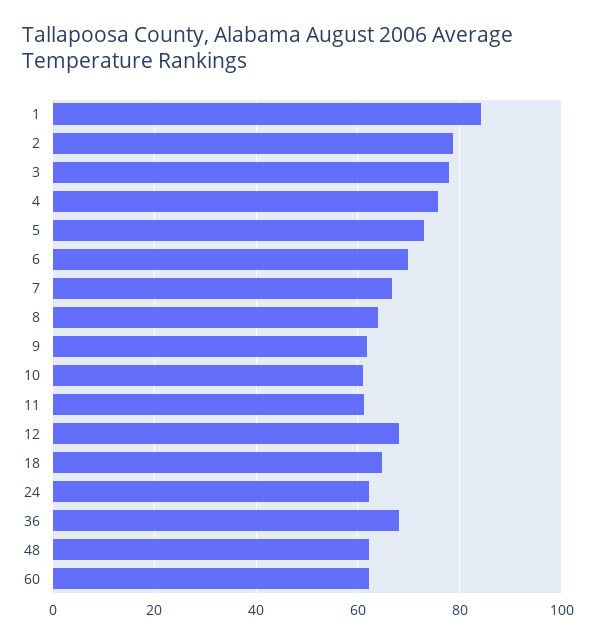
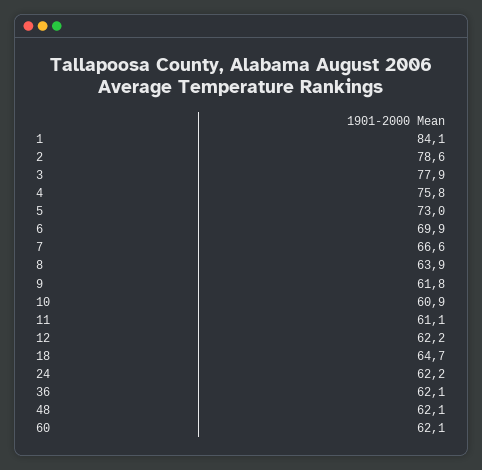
  {
    "1": 84.1,
    "2": 78.6,
    "3": 77.9,
    "4": 75.8,
    "5": 73,
    "6": 69.9,
    "7": 66.6,
    "8": 63.9,
    "9": 61.8,
    "10": 60.9,
    "11": 61.1,
-   "12": 68,
+   "12": 62.2,
    "18": 64.7,
    "24": 62.2,
-   "36": 68,
+   "36": 62.1,
    "48": 62.1,
    "60": 62.1
  }

